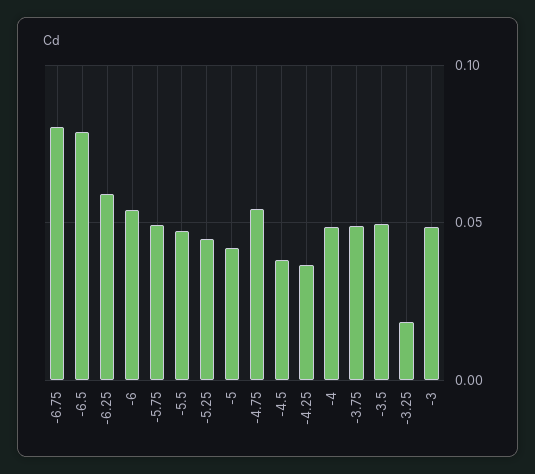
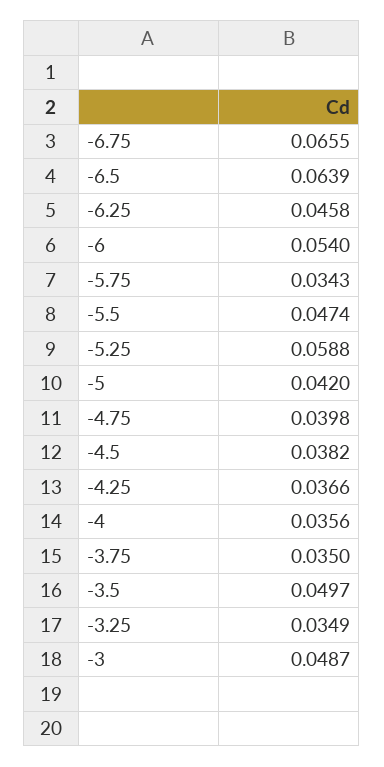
  {
-   "-6.75": 0.08,
+   "-6.75": 0.0655,
-   "-6.5": 0.08,
+   "-6.5": 0.0639,
-   "-6.25": 0.06,
+   "-6.25": 0.0458,
    "-6": 0.054,
-   "-5.75": 0.05,
+   "-5.75": 0.0343,
    "-5.5": 0.0474,
-   "-5.25": 0.045,
+   "-5.25": 0.0588,
    "-5": 0.042,
-   "-4.75": 0.055,
+   "-4.75": 0.0398,
    "-4.5": 0.0382,
    "-4.25": 0.0366,
-   "-4": 0.05,
+   "-4": 0.0356,
-   "-3.75": 0.05,
+   "-3.75": 0.035,
    "-3.5": 0.0497,
-   "-3.25": 0.02,
+   "-3.25": 0.0349,
    "-3": 0.0487
  }

